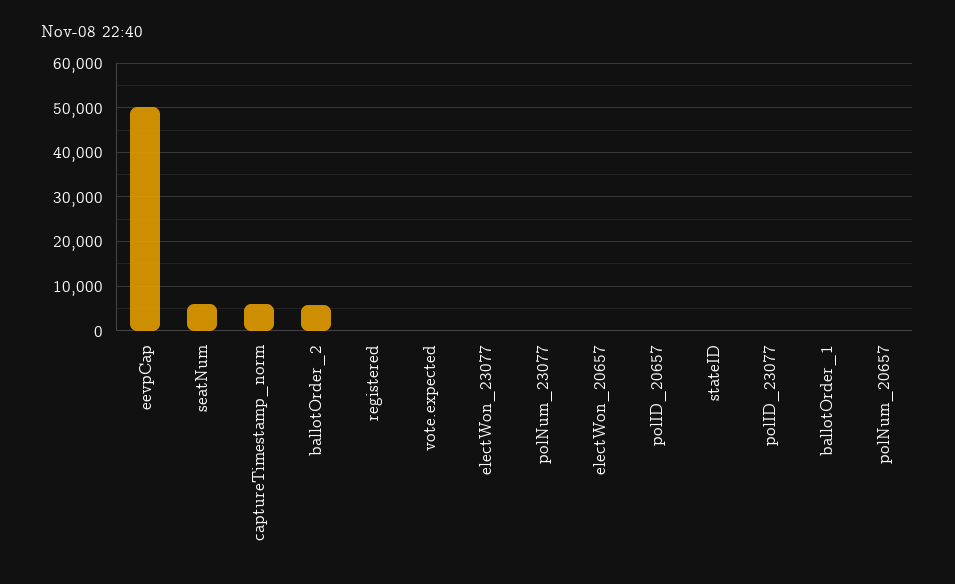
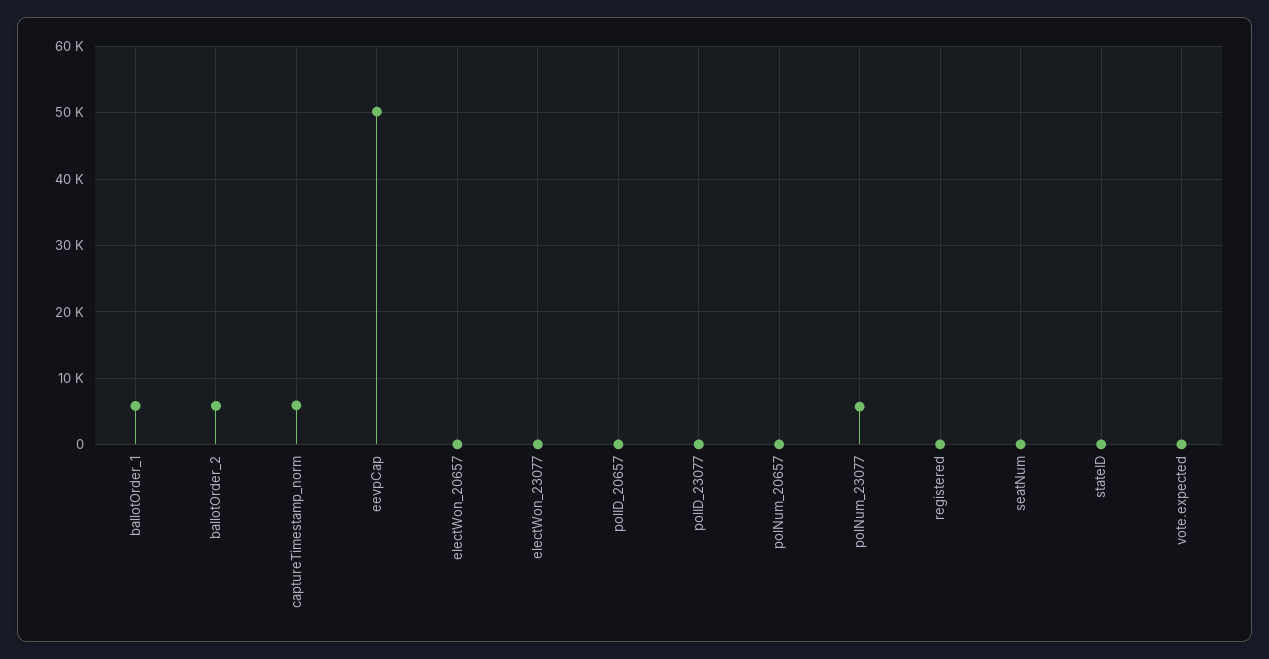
  {
    "eevpCap": 50000,
-   "seatNum": 6000,
+   "seatNum": 0,
    "captureTimestamp_norm": 6000,
    "ballotOrder_2": 6000,
    "registered": 0,
    "vote.expected": 0,
    "electWon_23077": 0,
-   "polNum_23077": 0,
+   "polNum_23077": 6000,
    "electWon_20657": 0,
    "polID_20657": 0,
    "stateID": 0,
    "polID_23077": 0,
-   "ballotOrder_1": 0,
+   "ballotOrder_1": 6000,
    "polNum_20657": 0
  }

